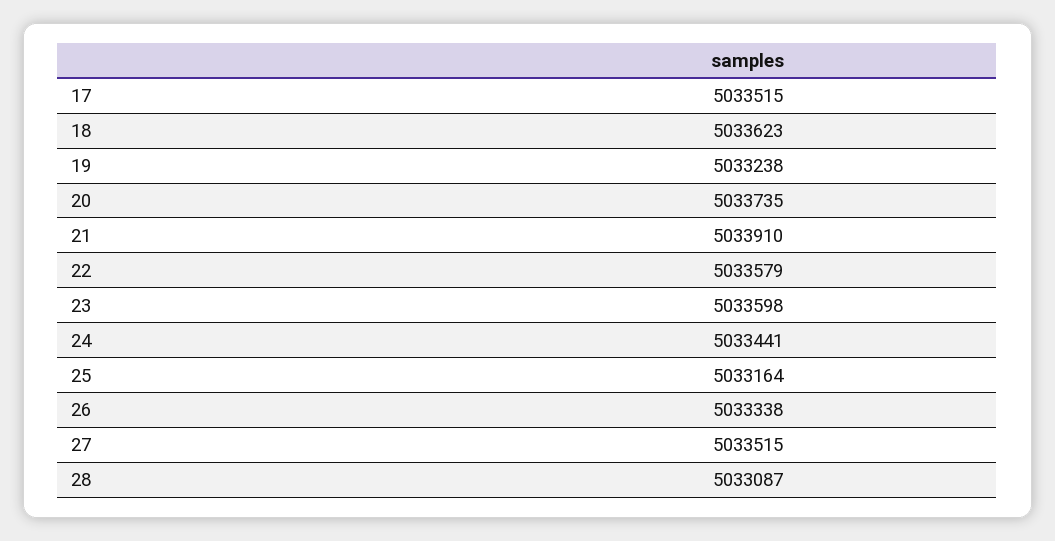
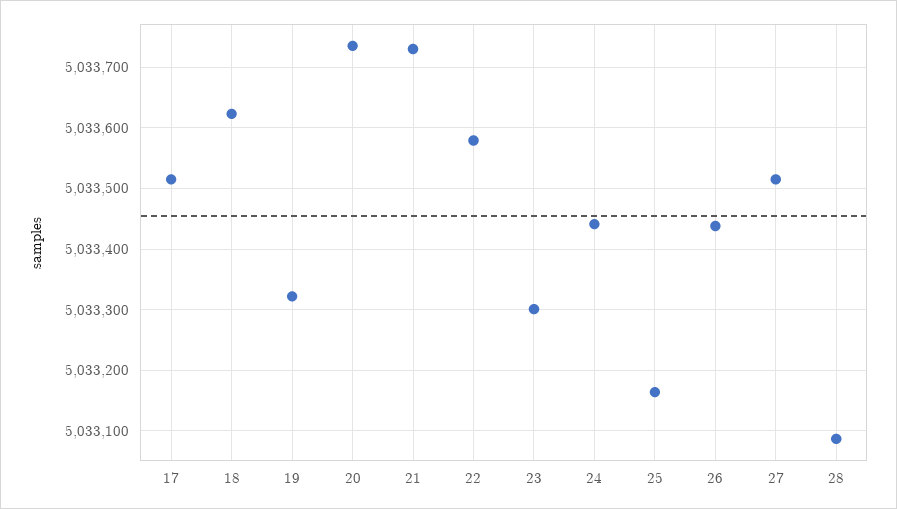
  {
    "17": 5033515,
    "18": 5033623,
-   "19": 5033238,
+   "19": 5033320,
    "20": 5033735,
-   "21": 5033910,
+   "21": 5033730,
    "22": 5033579,
-   "23": 5033598,
+   "23": 5033300,
    "24": 5033441,
    "25": 5033164,
-   "26": 5033338,
+   "26": 5033440,
    "27": 5033515,
    "28": 5033087
  }

